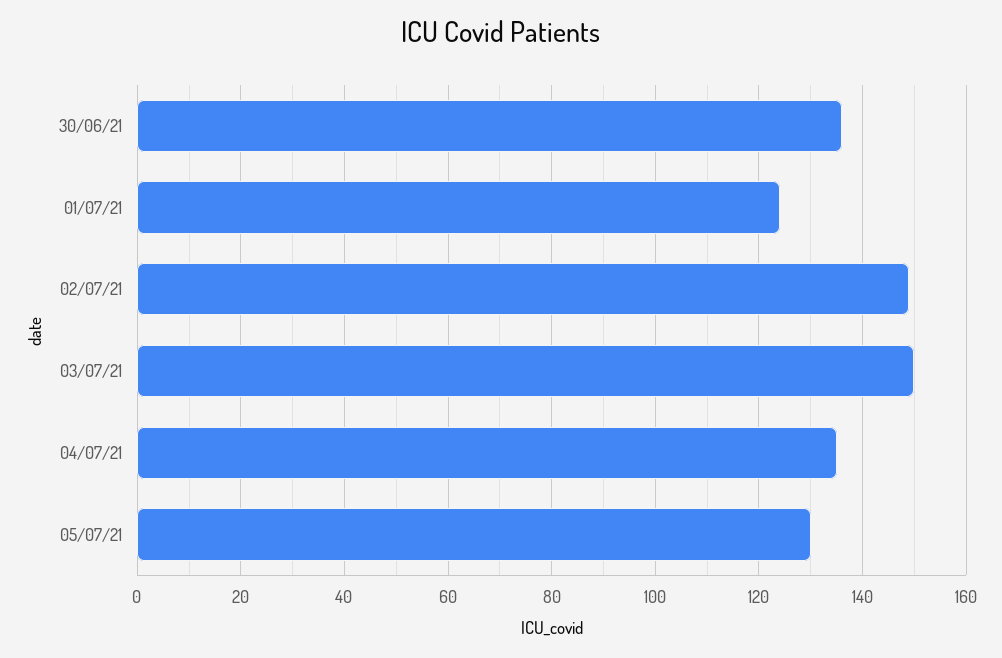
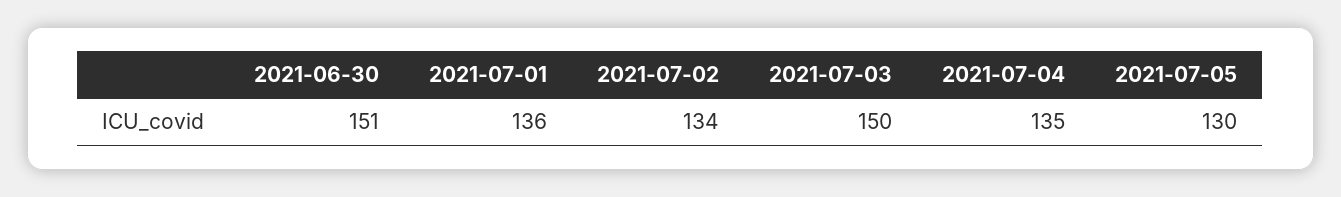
  {
-   "30/06/21": 135,
+   "30/06/21": 151,
-   "01/07/21": 125,
+   "01/07/21": 136,
-   "02/07/21": 150,
+   "02/07/21": 134,
    "03/07/21": 150,
    "04/07/21": 135,
    "05/07/21": 130
  }

